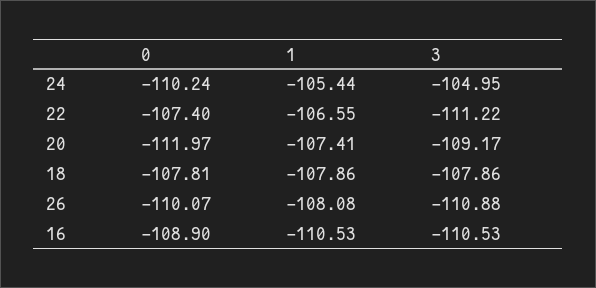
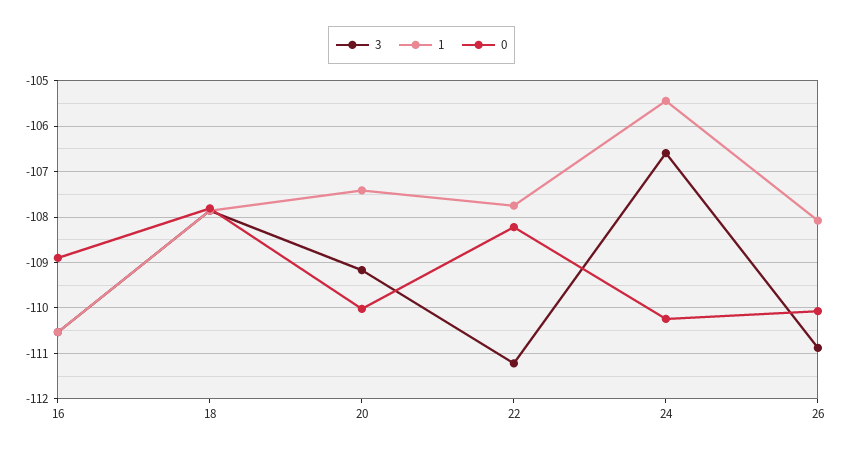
  {
    "0": {
      "24": -110.24,
-     "22": -107.4,
+     "22": -108.2,
-     "20": -111.97,
+     "20": -110,
      "18": -107.81,
      "26": -110.07,
      "16": -108.9
    },
    "1": {
      "24": -105.44,
-     "22": -106.55,
+     "22": -107.8,
      "20": -107.41,
      "18": -107.86,
      "26": -108.08,
      "16": -110.53
    },
    "3": {
-     "24": -104.95,
+     "24": -106.6,
      "22": -111.22,
      "20": -109.17,
      "18": -107.86,
      "26": -110.88,
      "16": -110.53
    }
  }

